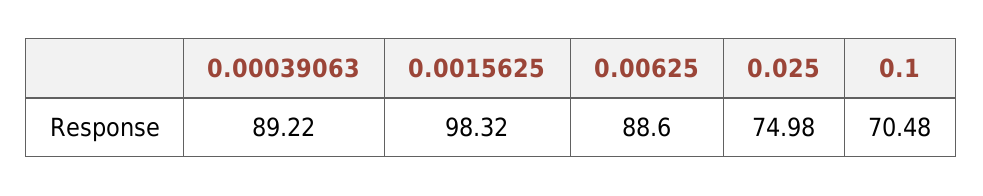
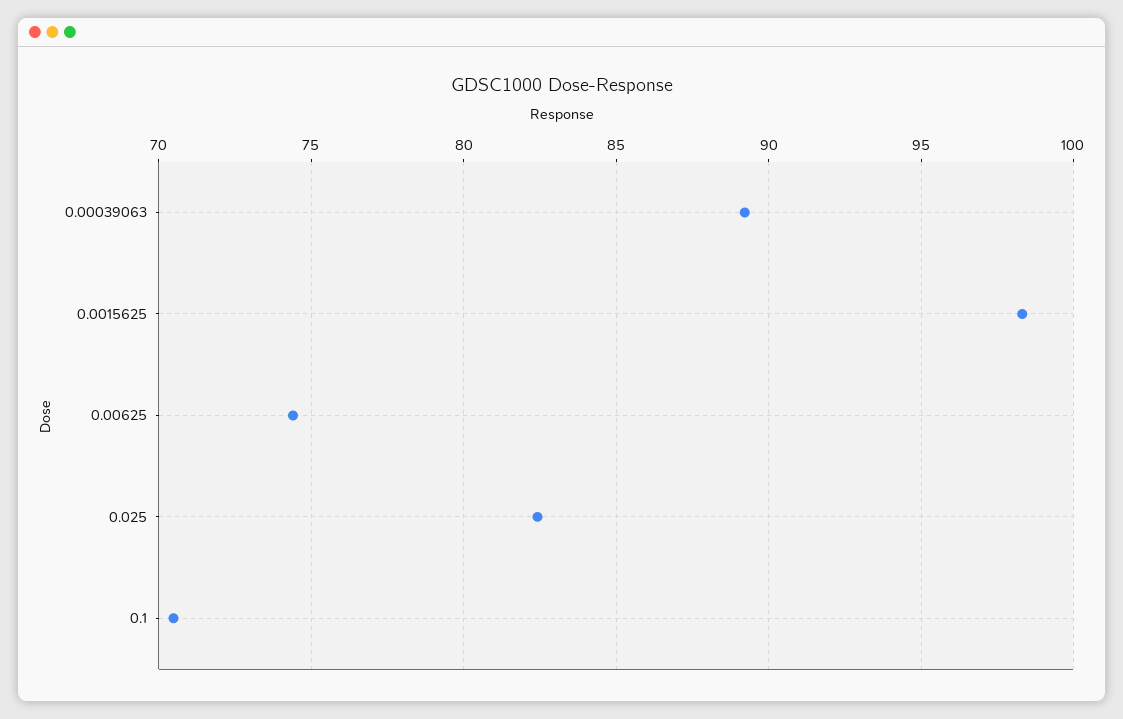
  {
    "0.00039063": 89.22,
    "0.0015625": 98.32,
-   "0.00625": 88.6,
+   "0.00625": 74.5,
-   "0.025": 74.98,
+   "0.025": 82.5,
    "0.1": 70.48
  }

